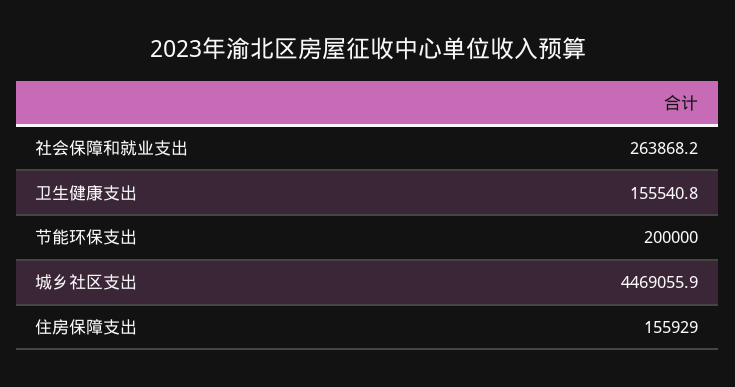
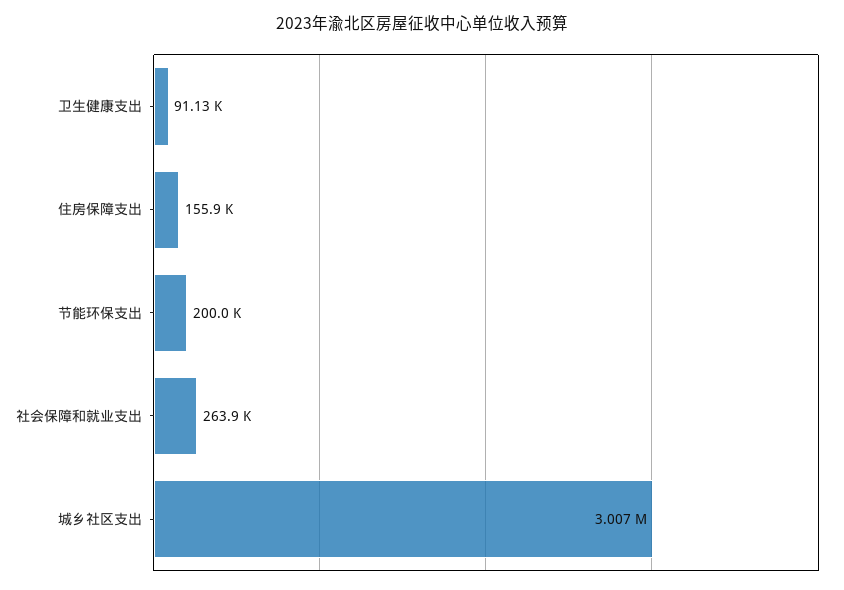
  {
    "社会保障和就业支出": 263868.2,
-   "卫生健康支出": 155540.8,
+   "卫生健康支出": 91130,
    "节能环保支出": 200000,
-   "城乡社区支出": 4469055.9,
+   "城乡社区支出": 3007000,
    "住房保障支出": 155929
  }

